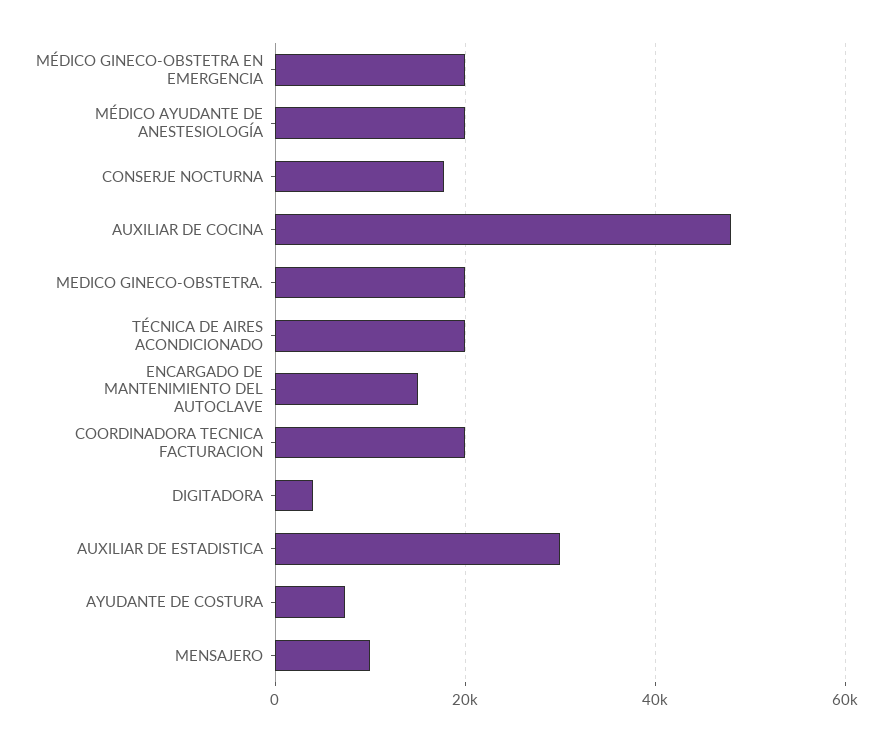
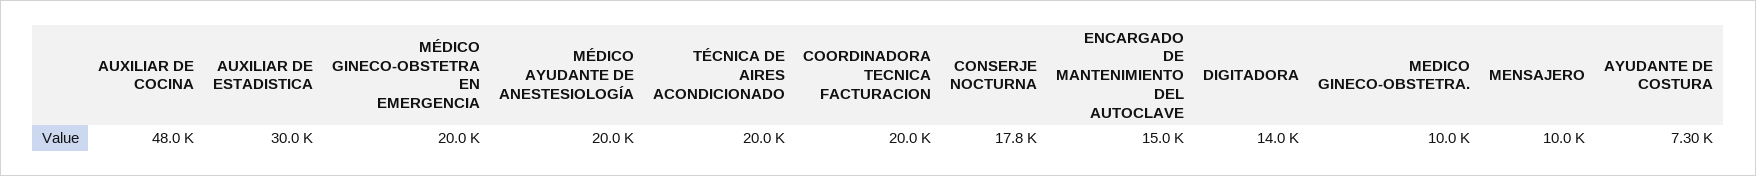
  {
    "MÉDICO GINECO-OBSTETRA EN EMERGENCIA": 20000,
    "MÉDICO AYUDANTE DE ANESTESIOLOGÍA": 20000,
    "CONSERJE NOCTURNA": 17800,
    "AUXILIAR DE COCINA": 48000,
-   "MEDICO GINECO-OBSTETRA.": 20000,
+   "MEDICO GINECO-OBSTETRA.": 10000,
    "TÉCNICA DE AIRES ACONDICIONADO": 20000,
    "ENCARGADO DE MANTENIMIENTO DEL AUTOCLAVE": 15000,
    "COORDINADORA TECNICA FACTURACION": 20000,
-   "DIGITADORA": 4000,
+   "DIGITADORA": 14000,
    "AUXILIAR DE ESTADISTICA": 30000,
    "AYUDANTE DE COSTURA": 7300,
    "MENSAJERO": 10000
  }

